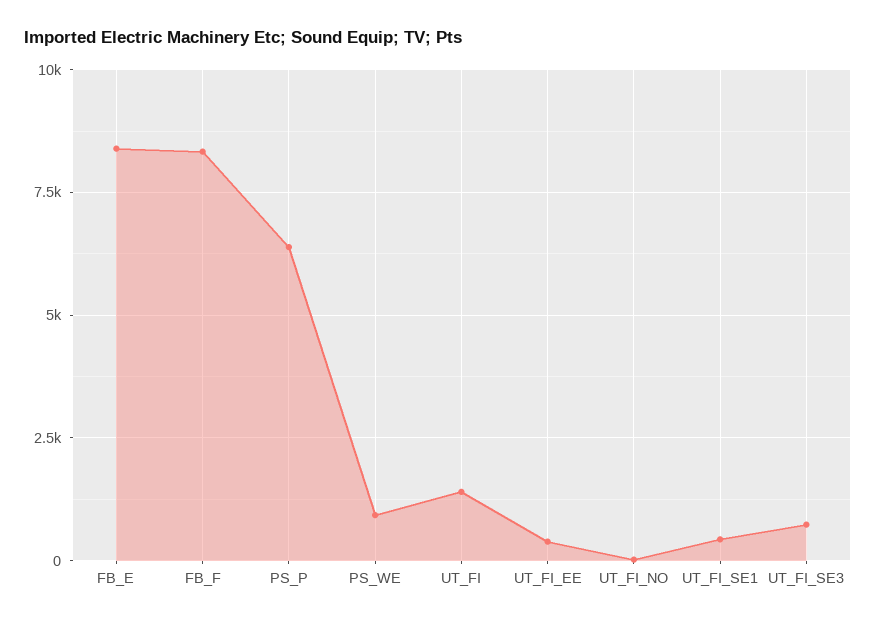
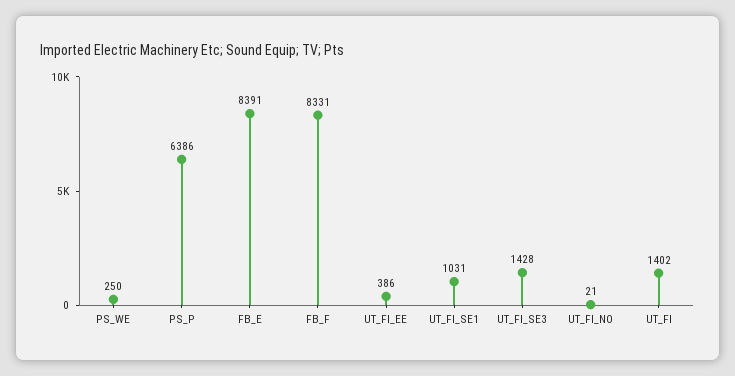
  {
    "FB_E": 8391,
    "FB_F": 8331,
    "PS_P": 6386,
-   "PS_WE": 1000,
+   "PS_WE": 250,
    "UT_FI": 1402,
    "UT_FI_EE": 386,
    "UT_FI_NO": 21,
-   "UT_FI_SE1": 500,
+   "UT_FI_SE1": 1031,
-   "UT_FI_SE3": 750
+   "UT_FI_SE3": 1428
  }

